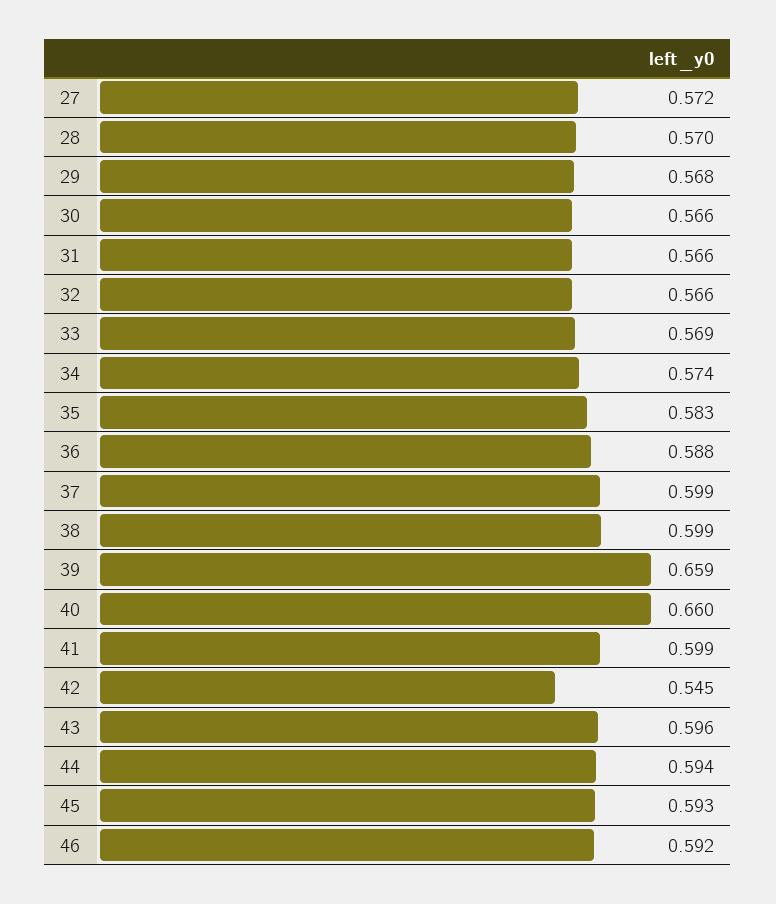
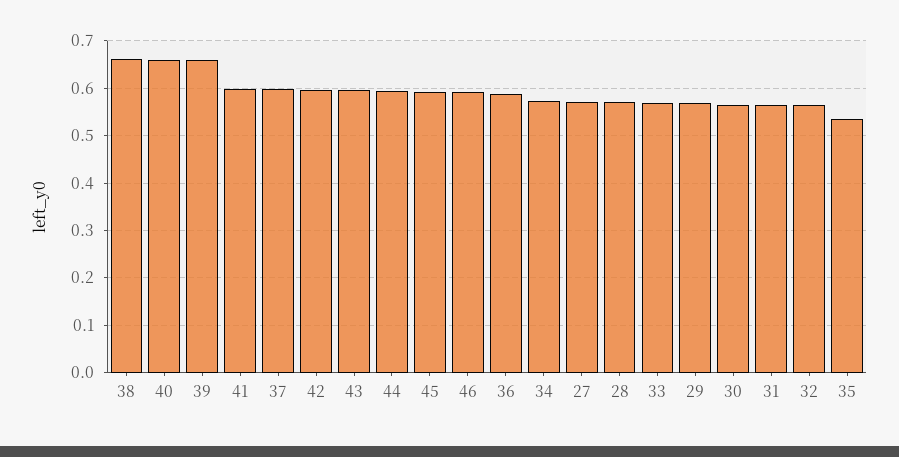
  {
    "27": 0.572,
    "28": 0.57,
    "29": 0.568,
    "30": 0.566,
    "31": 0.566,
    "32": 0.566,
    "33": 0.569,
    "34": 0.574,
-   "35": 0.583,
+   "35": 0.54,
    "36": 0.588,
    "37": 0.599,
-   "38": 0.599,
+   "38": 0.66,
    "39": 0.659,
    "40": 0.66,
    "41": 0.599,
-   "42": 0.545,
+   "42": 0.6,
    "43": 0.596,
    "44": 0.594,
    "45": 0.593,
    "46": 0.592
  }

